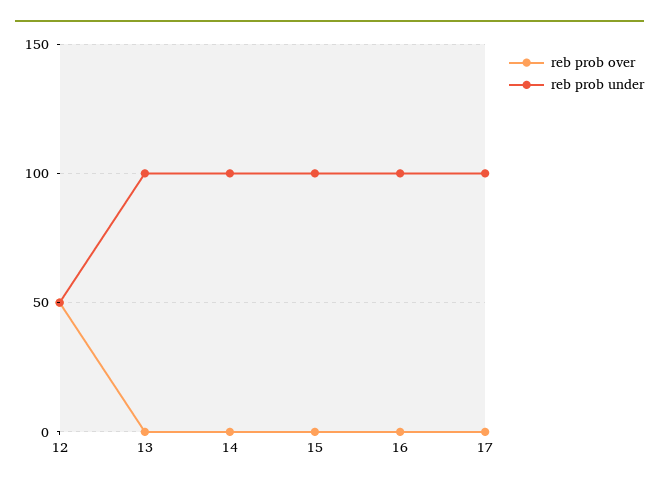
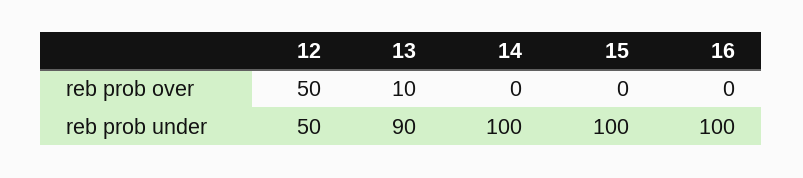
  {
    "reb prob over": {
      "12": 50,
-     "13": 0,
+     "13": 10,
      "14": 0,
      "15": 0,
-     "16": 0,
+     "16": 0
-     "17": 0
    },
    "reb prob under": {
      "12": 50,
-     "13": 100,
+     "13": 90,
      "14": 100,
      "15": 100,
-     "16": 100,
+     "16": 100
-     "17": 100
    }
  }

